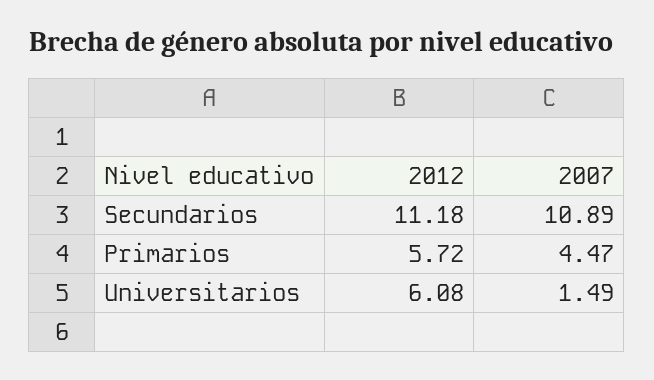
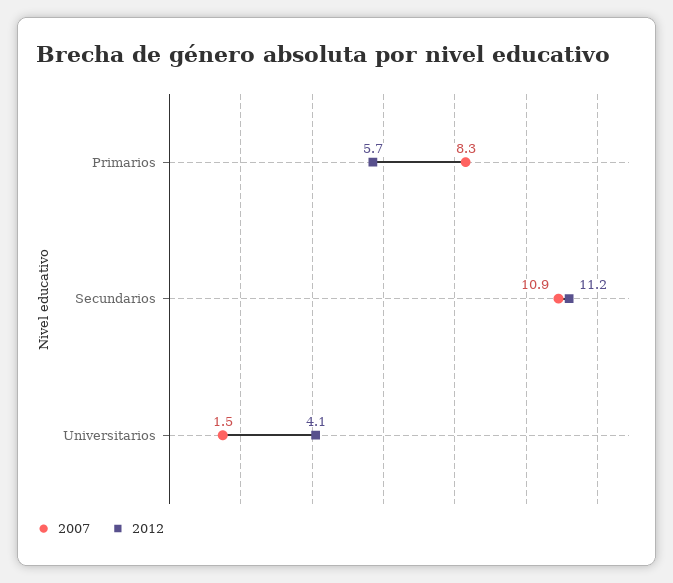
  {
    "2012": {
      "Secundarios": 11.18,
      "Primarios": 5.72,
-     "Universitarios": 6.08
+     "Universitarios": 4.1
    },
    "2007": {
      "Secundarios": 10.89,
-     "Primarios": 4.47,
+     "Primarios": 8.3,
      "Universitarios": 1.49
    }
  }

